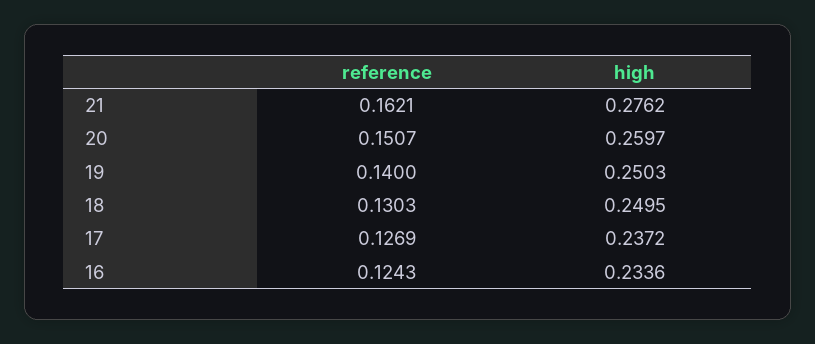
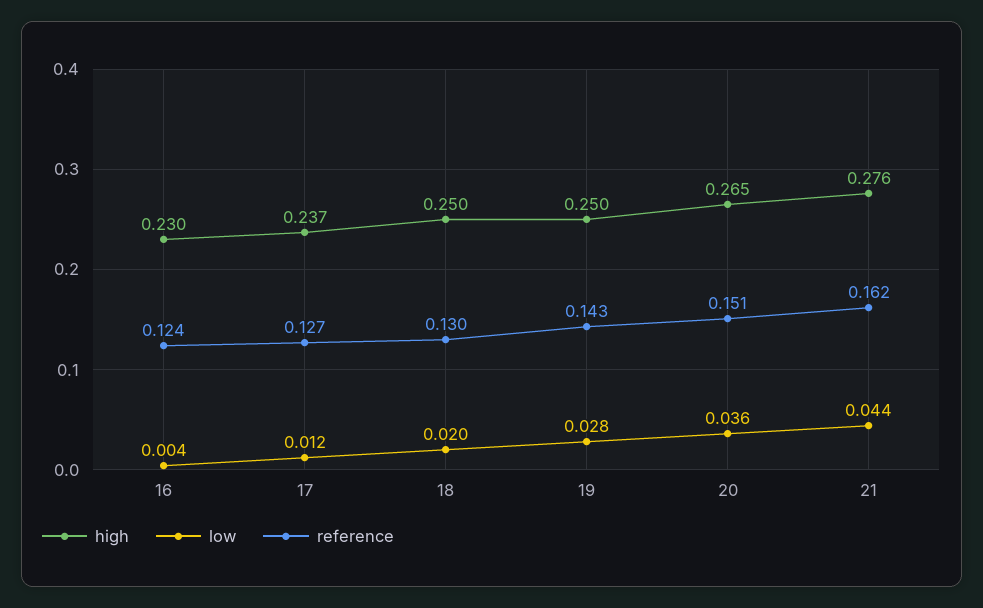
  {
    "reference": {
      "21": 0.1621,
      "20": 0.1507,
-     "19": 0.14,
+     "19": 0.143,
      "18": 0.1303,
      "17": 0.1269,
      "16": 0.1243
    },
    "high": {
      "21": 0.2762,
-     "20": 0.2597,
+     "20": 0.265,
      "19": 0.2503,
      "18": 0.2495,
      "17": 0.2372,
-     "16": 0.2336
+     "16": 0.23
-   }
+   },
+   "low": {
+     "16": 0.004,
+     "17": 0.012,
+     "18": 0.02,
+     "19": 0.028,
+     "20": 0.036,
+     "21": 0.044
+   }
  }

